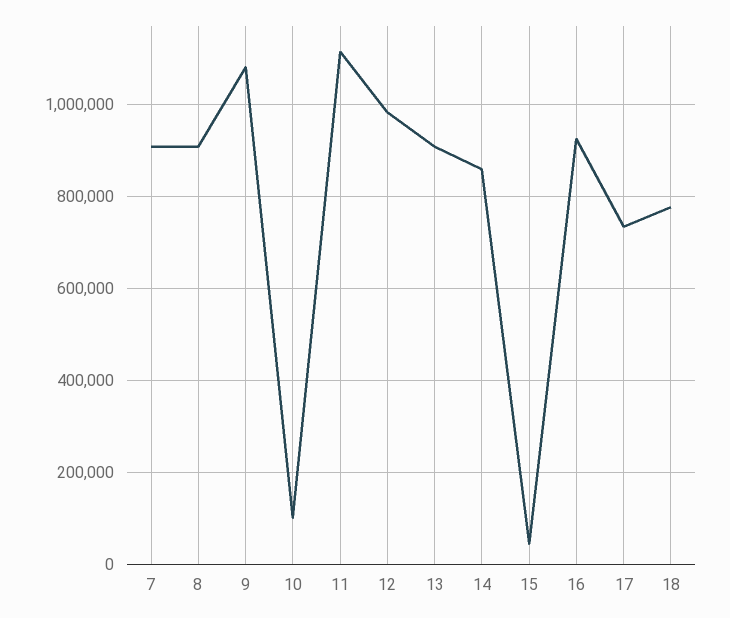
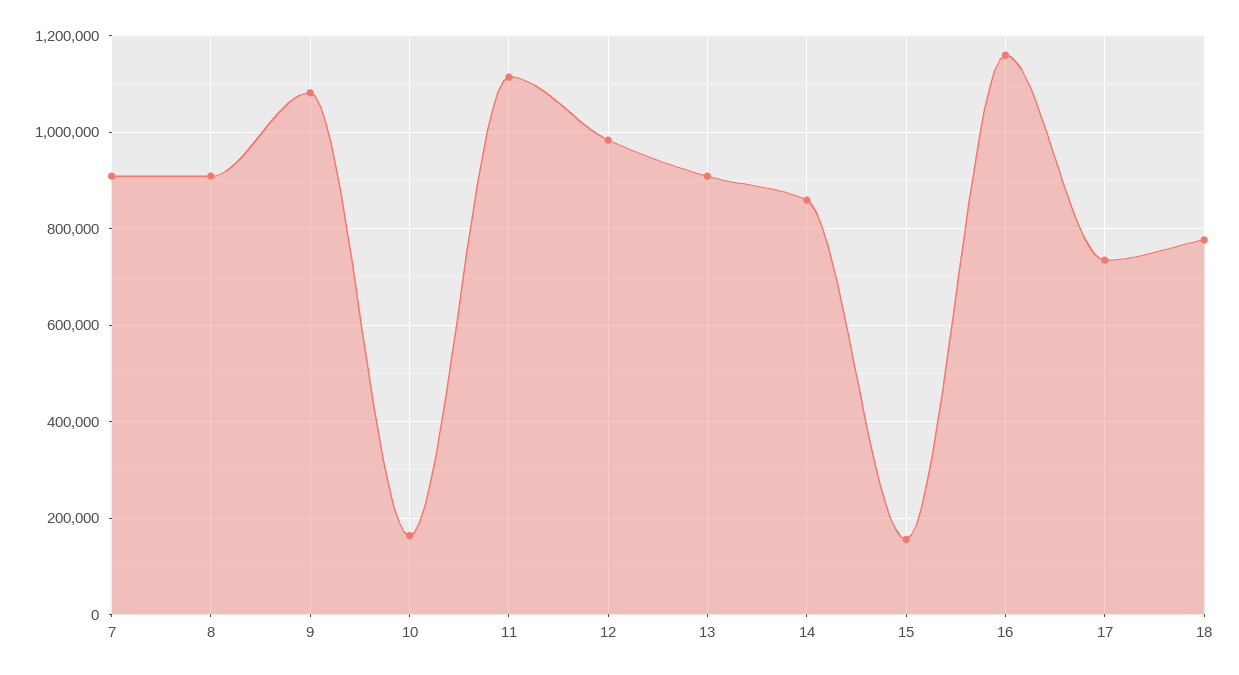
  {
    "7": 900000,
    "8": 900000,
    "9": 1080000,
-   "10": 100000,
+   "10": 160000,
    "11": 1120000,
    "12": 980000,
    "13": 900000,
    "14": 860000,
-   "15": 40000,
+   "15": 160000,
-   "16": 920000,
+   "16": 1160000,
    "17": 740000,
    "18": 780000
  }

